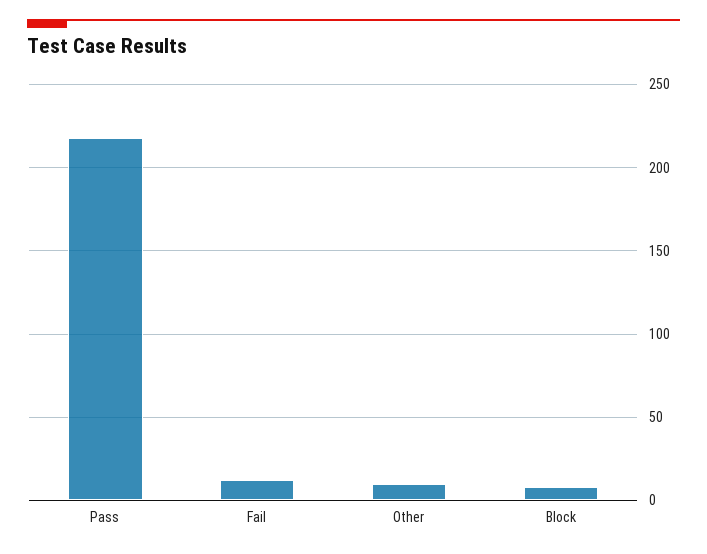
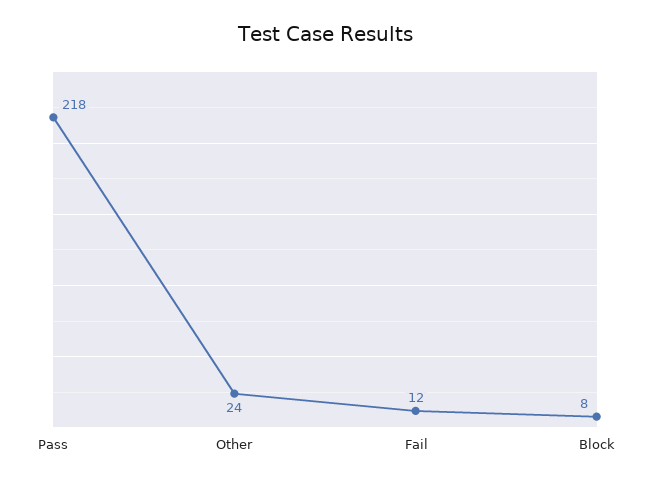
  {
    "Pass": 218,
    "Fail": 12,
-   "Other": 10,
+   "Other": 24,
    "Block": 8
  }

